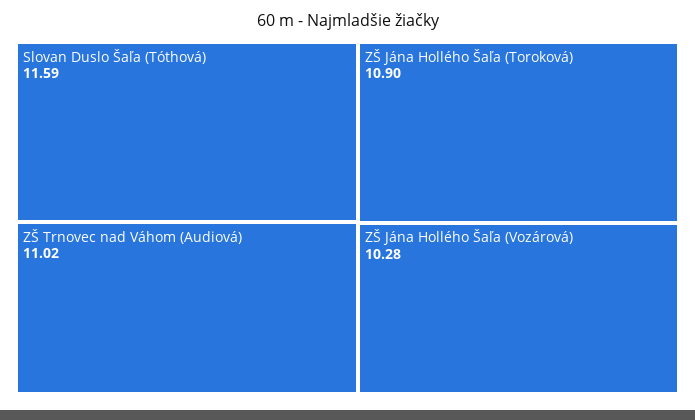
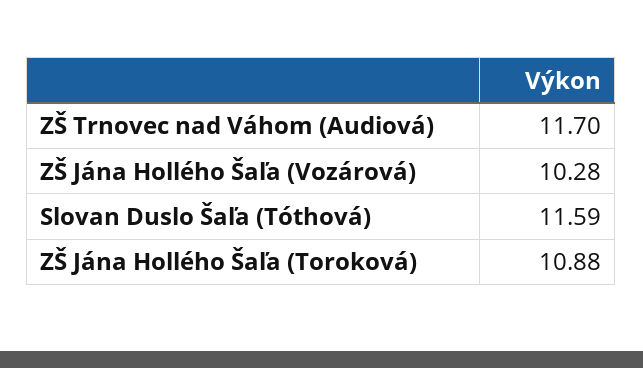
  {
    "Slovan Duslo Šaľa (Tóthová)": 11.59,
-   "ZŠ Trnovec nad Váhom (Audiová)": 11.02,
+   "ZŠ Trnovec nad Váhom (Audiová)": 11.7,
-   "ZŠ Jána Hollého Šaľa (Toroková)": 10.9,
+   "ZŠ Jána Hollého Šaľa (Toroková)": 10.88,
    "ZŠ Jána Hollého Šaľa (Vozárová)": 10.28
  }

